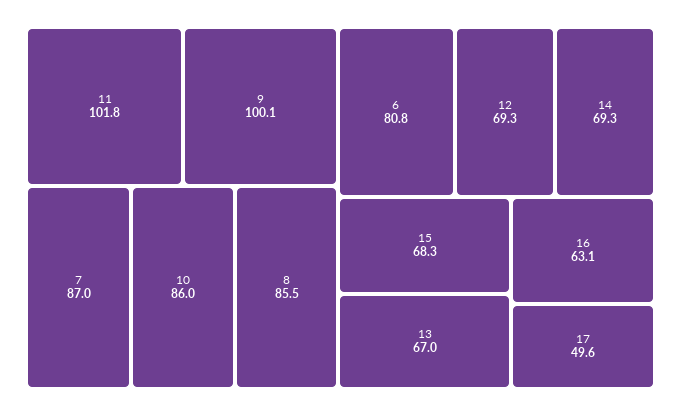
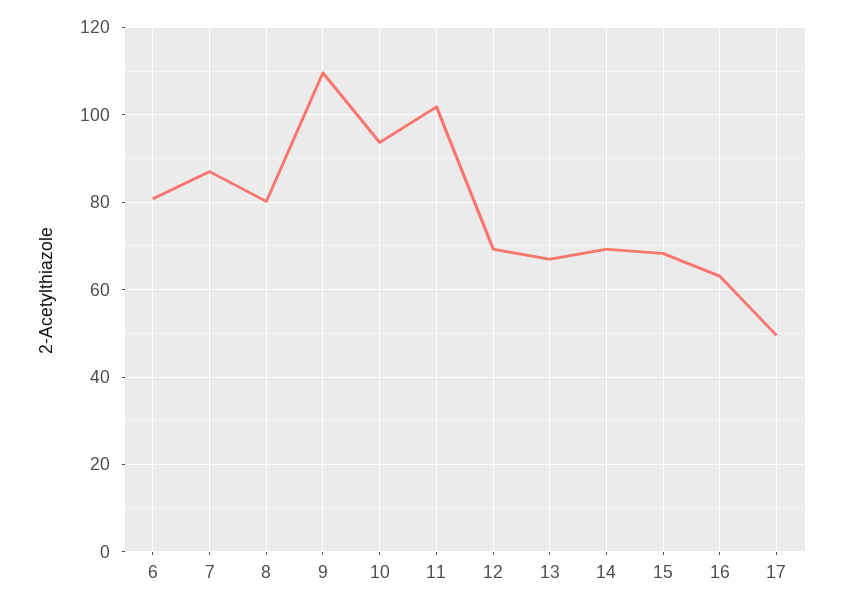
  {
    "11": 101.8,
-   "9": 100.1,
+   "9": 110,
    "7": 87,
-   "10": 86,
+   "10": 94,
-   "8": 85.5,
+   "8": 80,
    "6": 80.8,
    "12": 69.3,
    "14": 69.3,
    "15": 68.3,
    "13": 67,
    "16": 63.1,
    "17": 49.6
  }

